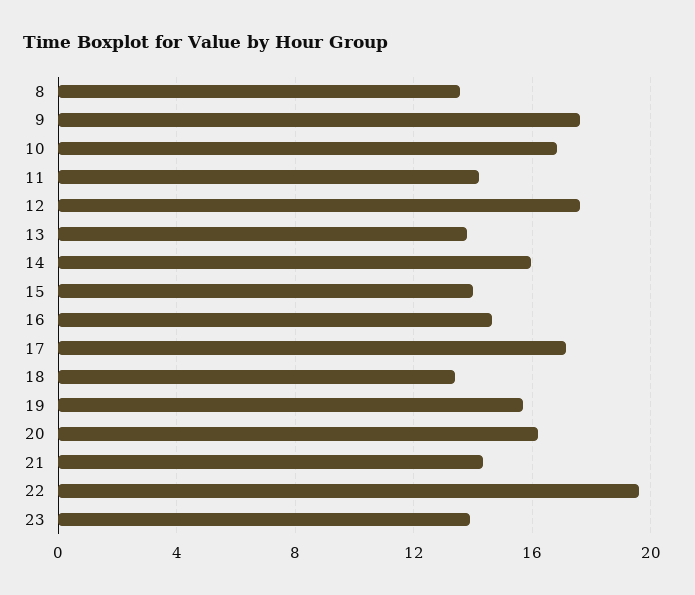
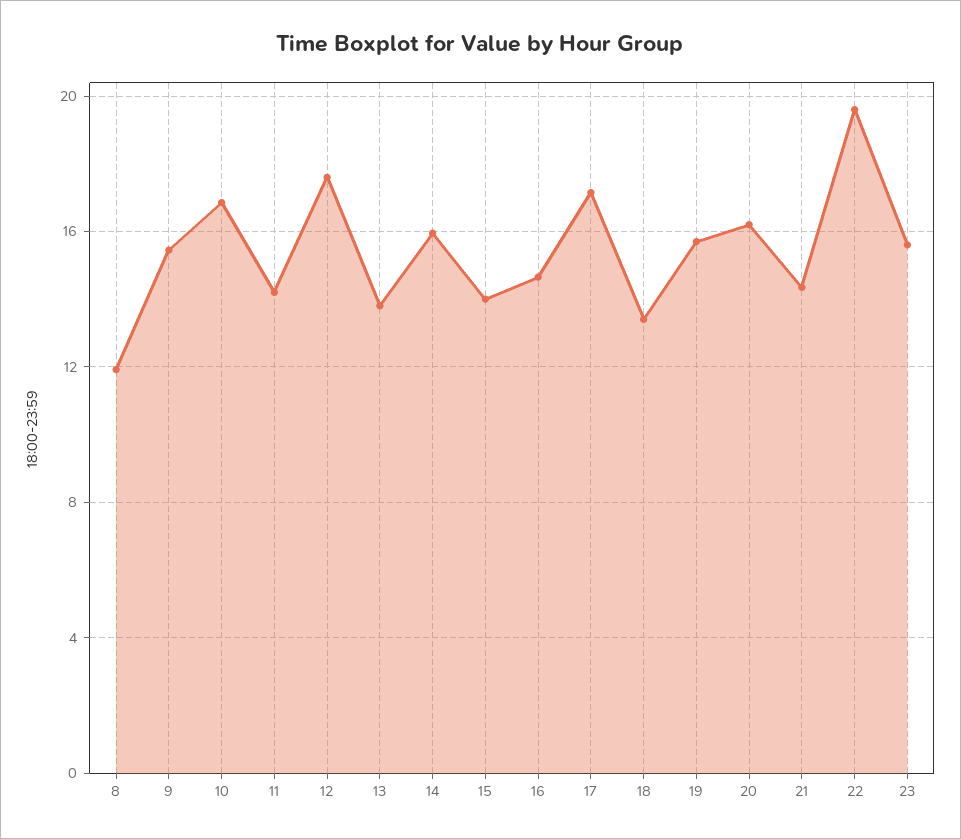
  {
-   "8": 13.5,
+   "8": 12,
-   "9": 17.5,
+   "9": 15.5,
    "10": 17,
    "11": 14,
    "12": 17.5,
    "13": 14,
    "14": 16,
    "15": 14,
    "16": 14.5,
    "17": 17,
    "18": 13.5,
    "19": 15.5,
    "20": 16,
    "21": 14.5,
    "22": 19.5,
-   "23": 14
+   "23": 15.5
  }

